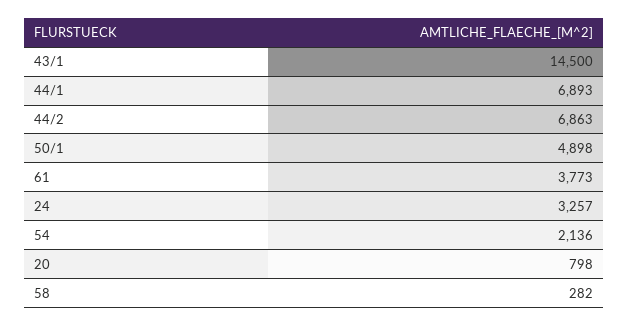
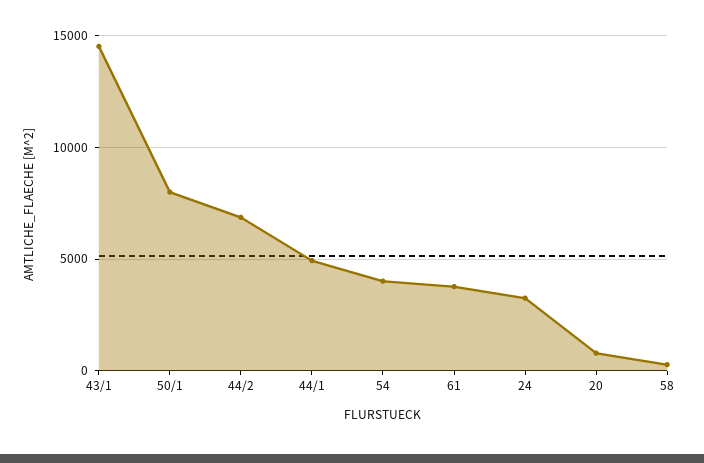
  {
    "43/1": 14500,
-   "44/1": 6893,
+   "44/1": 5000,
    "44/2": 6863,
-   "50/1": 4898,
+   "50/1": 8000,
    "61": 3773,
    "24": 3257,
-   "54": 2136,
+   "54": 4000,
    "20": 798,
    "58": 282
  }

